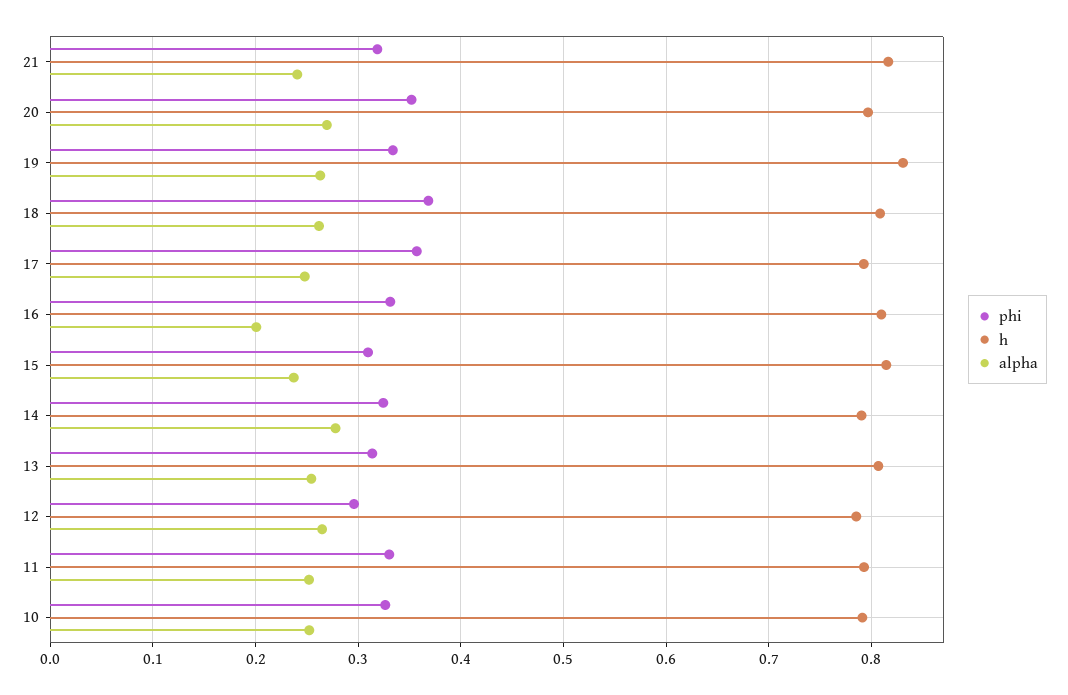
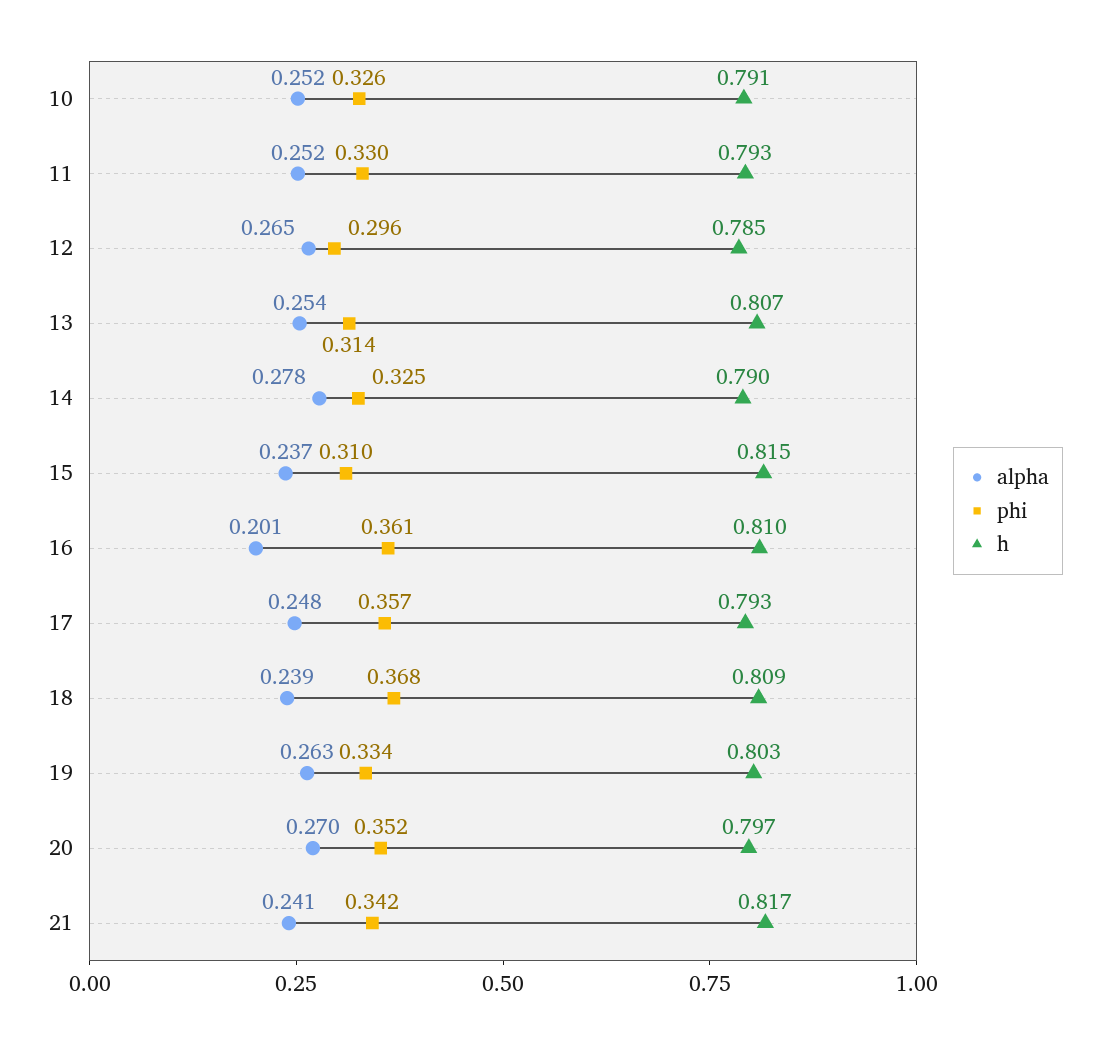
  {
    "phi": {
-     "21": 0.32,
+     "21": 0.342,
      "20": 0.352,
      "19": 0.334,
      "18": 0.368,
      "17": 0.357,
-     "16": 0.33,
+     "16": 0.361,
      "15": 0.31,
      "14": 0.325,
      "13": 0.314,
      "12": 0.296,
      "11": 0.33,
      "10": 0.326
    },
    "h": {
      "21": 0.817,
      "20": 0.797,
-     "19": 0.83,
+     "19": 0.803,
      "18": 0.809,
      "17": 0.793,
      "16": 0.81,
      "15": 0.815,
      "14": 0.79,
      "13": 0.807,
      "12": 0.785,
      "11": 0.793,
      "10": 0.791
    },
    "alpha": {
      "21": 0.241,
      "20": 0.27,
      "19": 0.263,
-     "18": 0.26,
+     "18": 0.239,
      "17": 0.248,
      "16": 0.201,
      "15": 0.237,
      "14": 0.278,
      "13": 0.254,
      "12": 0.265,
      "11": 0.252,
      "10": 0.252
    }
  }

